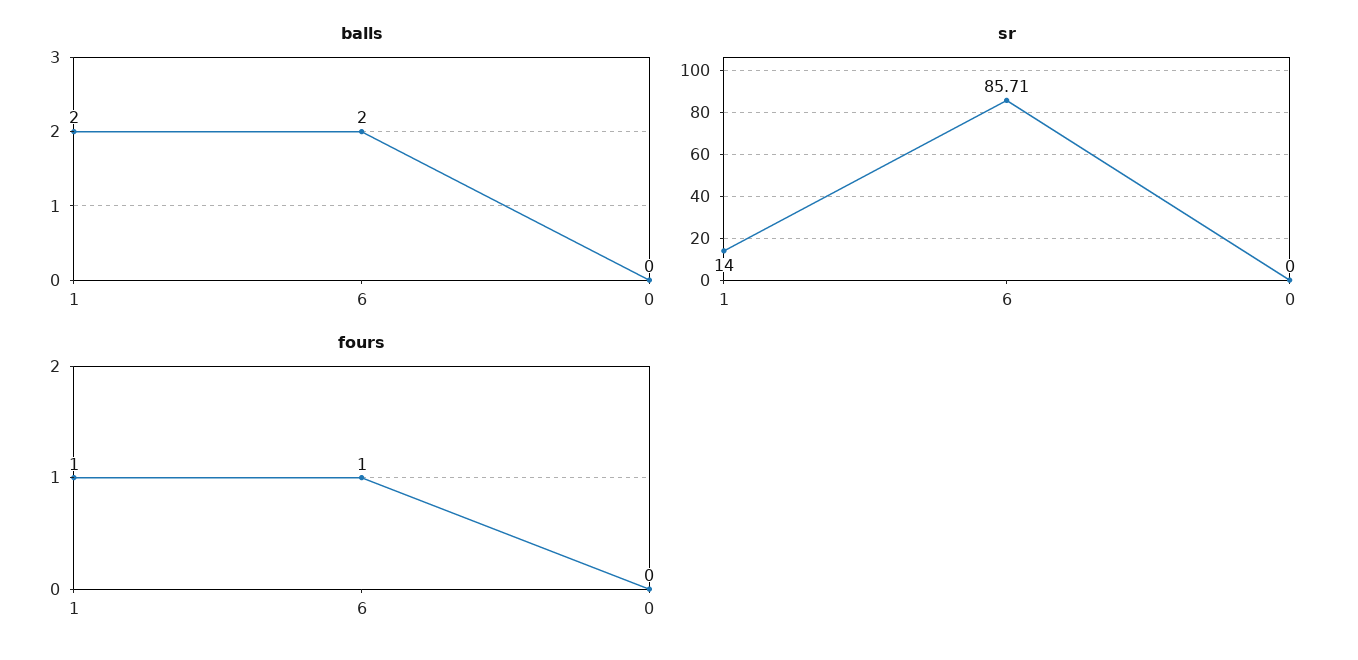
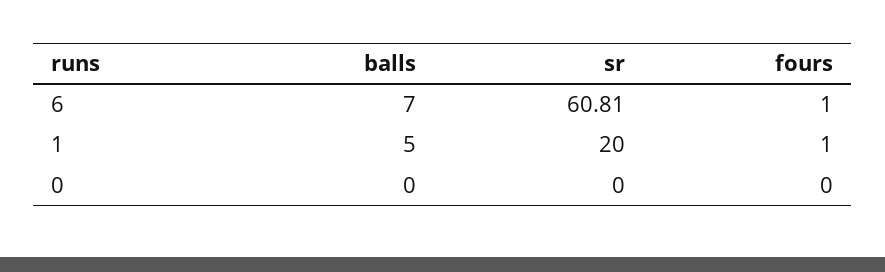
  {
    "balls": {
-     "1": 2,
+     "1": 5,
-     "6": 2,
+     "6": 7,
      "0": 0
    },
    "sr": {
-     "1": 14,
+     "1": 20,
-     "6": 85.71,
+     "6": 60.81,
      "0": 0
    },
    "fours": {
      "1": 1,
      "6": 1,
      "0": 0
    }
  }

